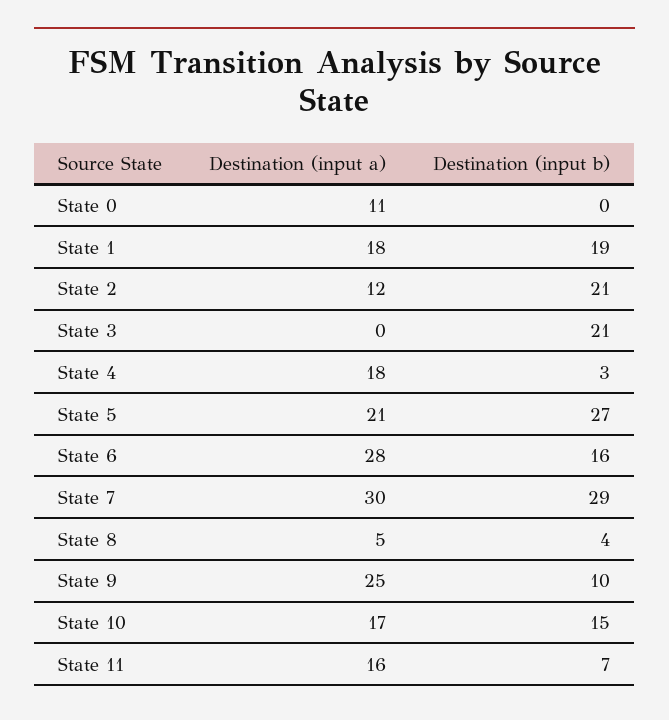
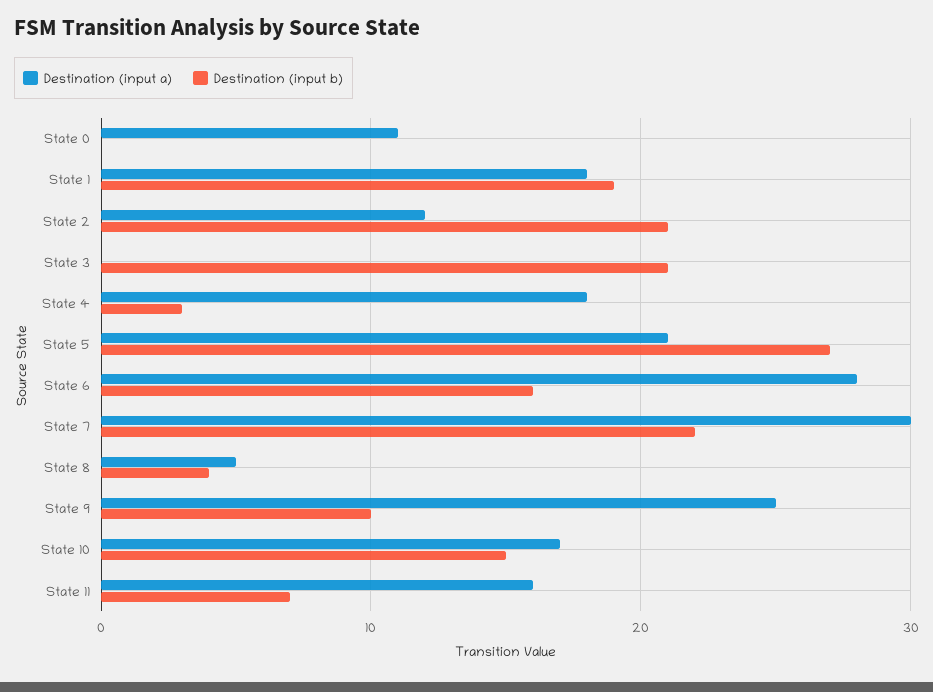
  {
    "Destination (input a)": {
      "State 0": 11,
      "State 1": 18,
      "State 2": 12,
      "State 3": 0,
      "State 4": 18,
      "State 5": 21,
      "State 6": 28,
      "State 7": 30,
      "State 8": 5,
      "State 9": 25,
      "State 10": 17,
      "State 11": 16
    },
    "Destination (input b)": {
      "State 0": 0,
      "State 1": 19,
      "State 2": 21,
      "State 3": 21,
      "State 4": 3,
      "State 5": 27,
      "State 6": 16,
-     "State 7": 29,
+     "State 7": 22,
      "State 8": 4,
      "State 9": 10,
      "State 10": 15,
      "State 11": 7
    }
  }

